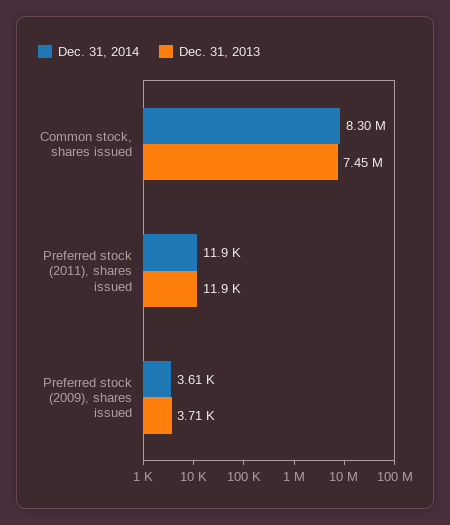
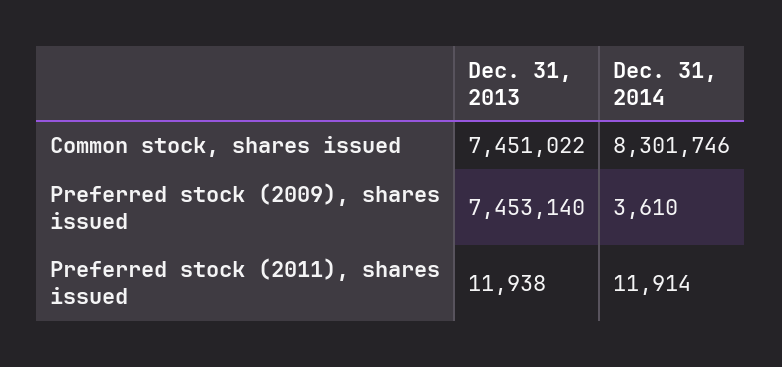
  {
    "Dec. 31, 2014": {
      "Common stock, shares issued": 8301746,
      "Preferred stock (2011), shares issued": 11914,
      "Preferred stock (2009), shares issued": 3610
    },
    "Dec. 31, 2013": {
      "Common stock, shares issued": 7451022,
      "Preferred stock (2011), shares issued": 11938,
-     "Preferred stock (2009), shares issued": 3710
+     "Preferred stock (2009), shares issued": 7453140
    }
  }

